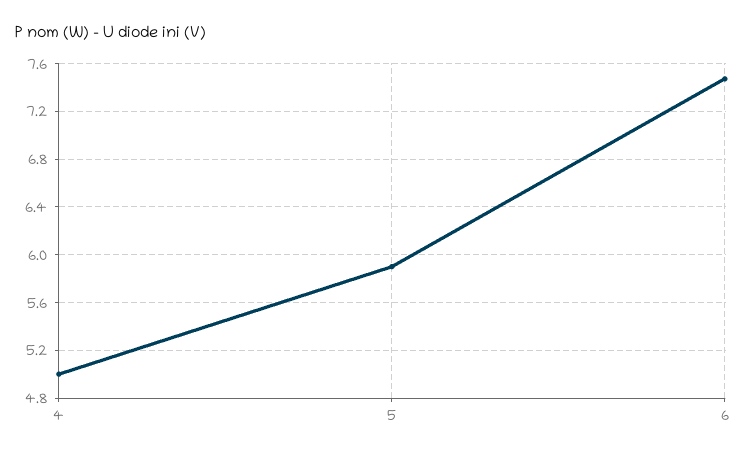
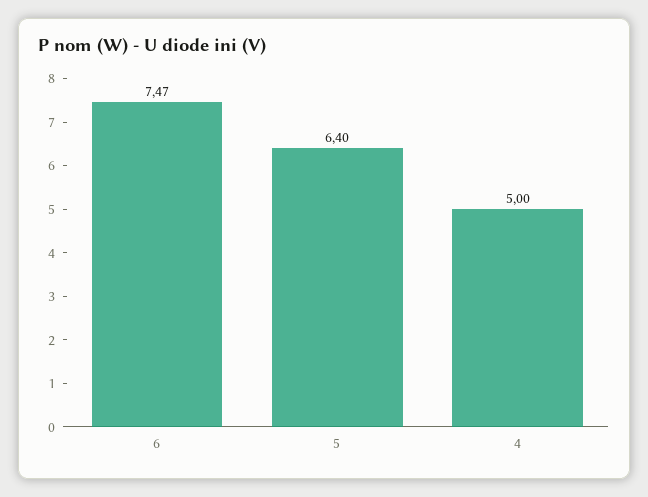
  {
    "4": 5,
-   "5": 5.9,
+   "5": 6.4,
    "6": 7.47
  }

